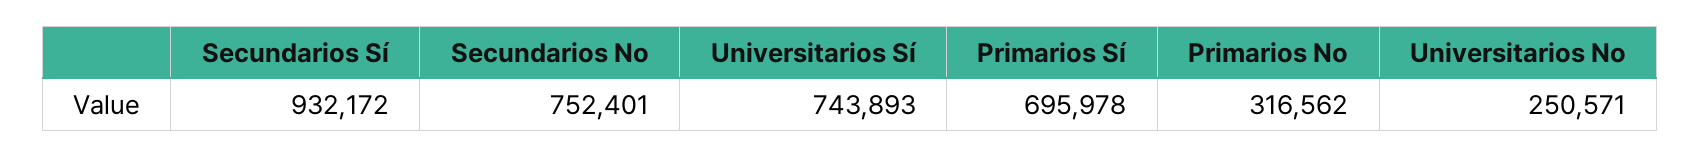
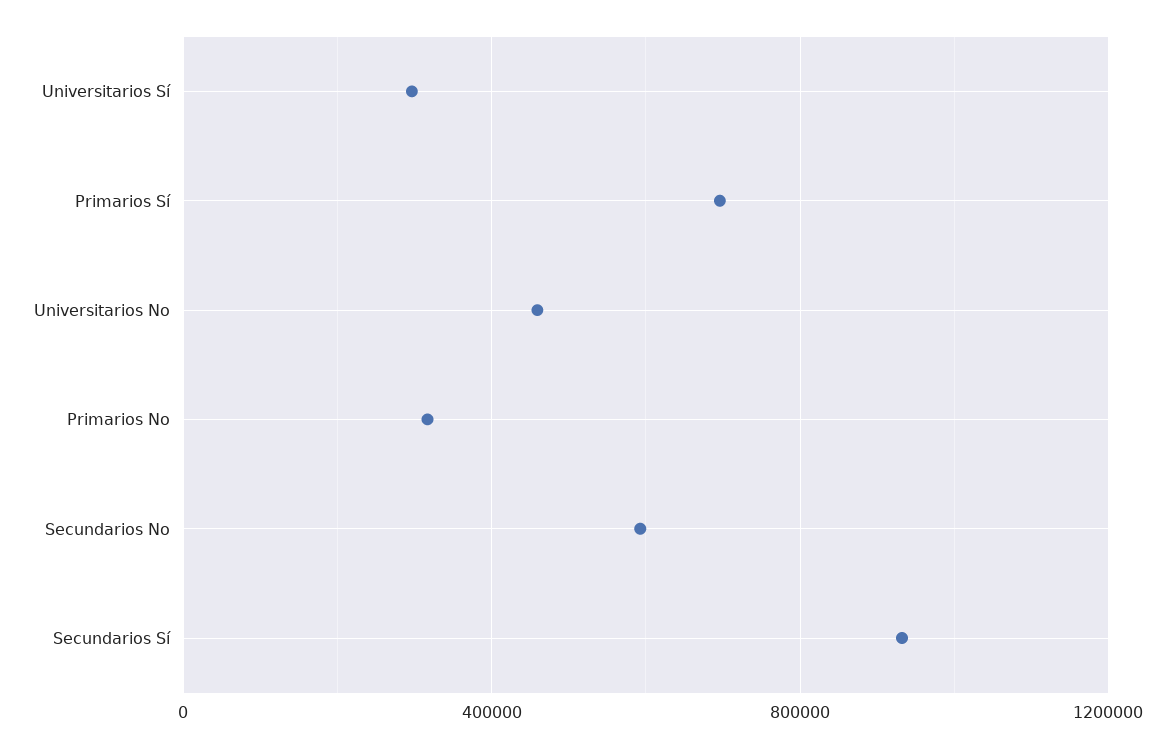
  {
    "Secundarios Sí": 932172,
-   "Secundarios No": 752401,
+   "Secundarios No": 600000,
-   "Universitarios Sí": 743893,
+   "Universitarios Sí": 300000,
    "Primarios Sí": 695978,
    "Primarios No": 316562,
-   "Universitarios No": 250571
+   "Universitarios No": 450000
  }

